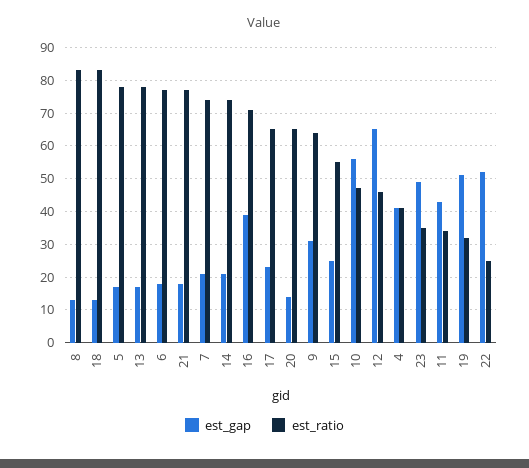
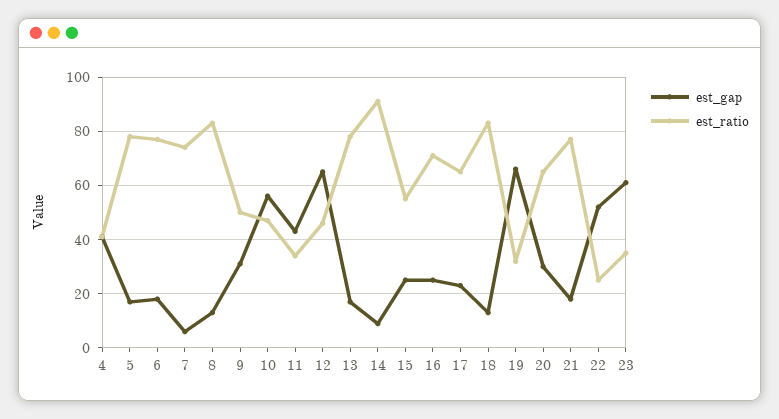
  {
    "est_gap": {
      "8": 15,
      "18": 15,
      "5": 15,
      "13": 15,
      "6": 20,
      "21": 20,
-     "7": 20,
+     "7": 5,
-     "14": 20,
+     "14": 10,
-     "16": 40,
+     "16": 25,
      "17": 25,
-     "20": 15,
+     "20": 30,
      "9": 30,
      "15": 25,
      "10": 55,
      "12": 65,
      "4": 40,
-     "23": 50,
+     "23": 60,
      "11": 45,
-     "19": 50,
+     "19": 65,
      "22": 50
    },
    "est_ratio": {
      "8": 85,
      "18": 85,
      "5": 80,
      "13": 80,
      "6": 75,
      "21": 75,
      "7": 75,
-     "14": 75,
+     "14": 90,
      "16": 70,
      "17": 65,
      "20": 65,
-     "9": 65,
+     "9": 50,
      "15": 55,
      "10": 45,
      "12": 45,
      "4": 40,
      "23": 35,
      "11": 35,
      "19": 30,
      "22": 25
    }
  }

